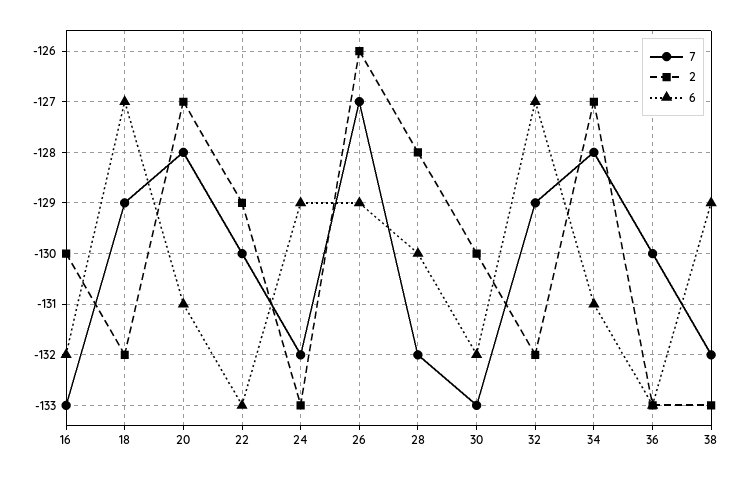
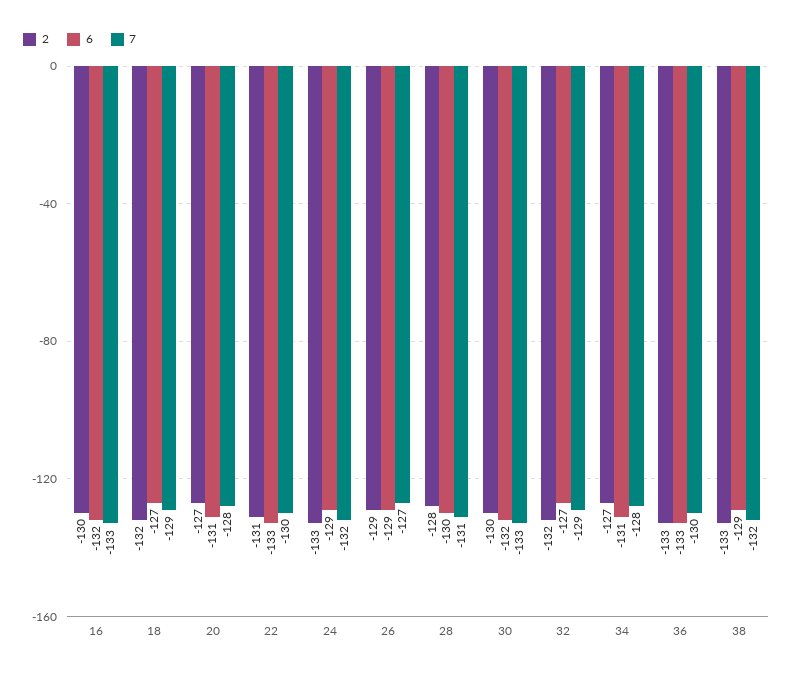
  {
    "7": {
      "16": -133,
      "18": -129,
      "20": -128,
      "22": -130,
      "24": -132,
      "26": -127,
-     "28": -132,
+     "28": -131,
      "30": -133,
      "32": -129,
      "34": -128,
      "36": -130,
      "38": -132
    },
    "2": {
      "16": -130,
      "18": -132,
      "20": -127,
-     "22": -129,
+     "22": -131,
      "24": -133,
-     "26": -126,
+     "26": -129,
      "28": -128,
      "30": -130,
      "32": -132,
      "34": -127,
      "36": -133,
      "38": -133
    },
    "6": {
      "16": -132,
      "18": -127,
      "20": -131,
      "22": -133,
      "24": -129,
      "26": -129,
      "28": -130,
      "30": -132,
      "32": -127,
      "34": -131,
      "36": -133,
      "38": -129
    }
  }

